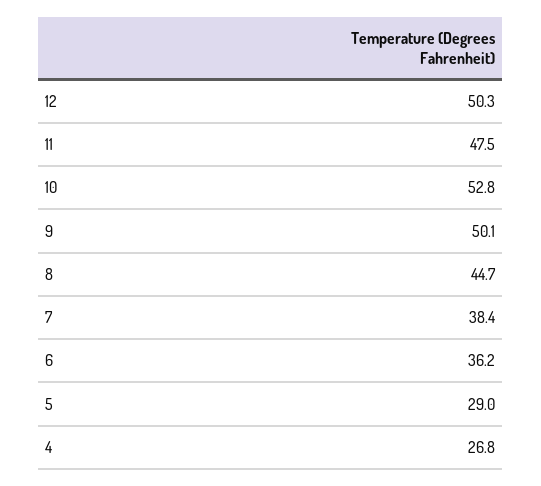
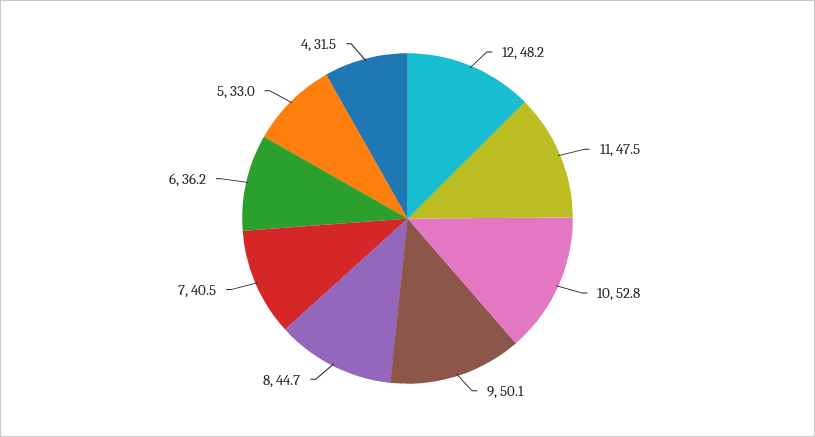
  {
-   "12": 50.3,
+   "12": 48.2,
    "11": 47.5,
    "10": 52.8,
    "9": 50.1,
    "8": 44.7,
-   "7": 38.4,
+   "7": 40.5,
    "6": 36.2,
-   "5": 29,
+   "5": 33,
-   "4": 26.8
+   "4": 31.5
  }

